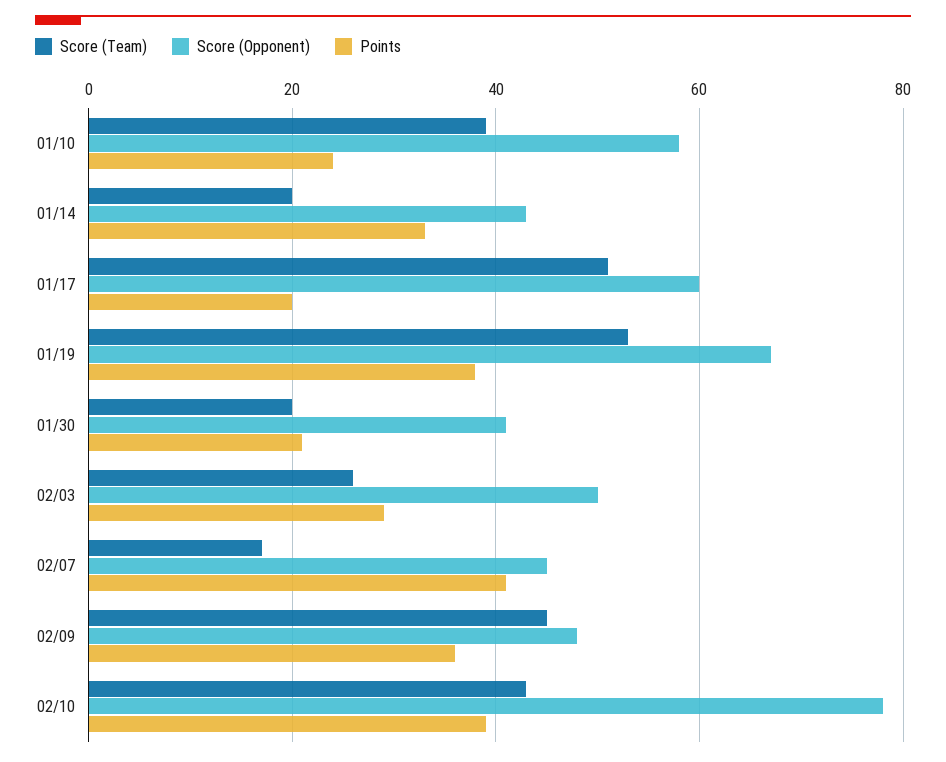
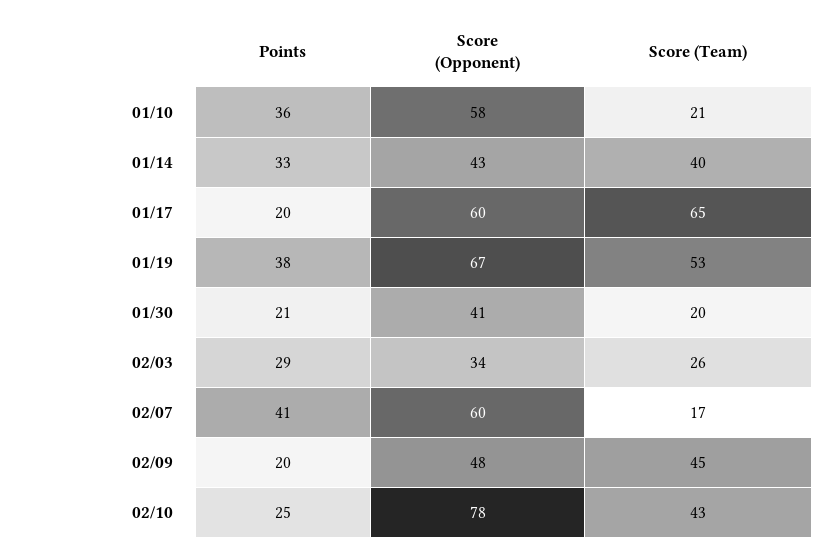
  {
    "Score (Team)": {
-     "01/10": 40,
+     "01/10": 21,
-     "01/14": 20,
+     "01/14": 40,
-     "01/17": 50,
+     "01/17": 65,
      "01/19": 53,
      "01/30": 20,
      "02/03": 26,
      "02/07": 17,
      "02/09": 45,
      "02/10": 43
    },
    "Score (Opponent)": {
      "01/10": 58,
      "01/14": 43,
      "01/17": 60,
      "01/19": 67,
      "01/30": 41,
-     "02/03": 50,
+     "02/03": 34,
-     "02/07": 45,
+     "02/07": 60,
      "02/09": 48,
      "02/10": 78
    },
    "Points": {
-     "01/10": 25,
+     "01/10": 36,
      "01/14": 33,
      "01/17": 20,
      "01/19": 38,
      "01/30": 21,
      "02/03": 29,
      "02/07": 41,
-     "02/09": 35,
+     "02/09": 20,
-     "02/10": 40
+     "02/10": 25
    }
  }

